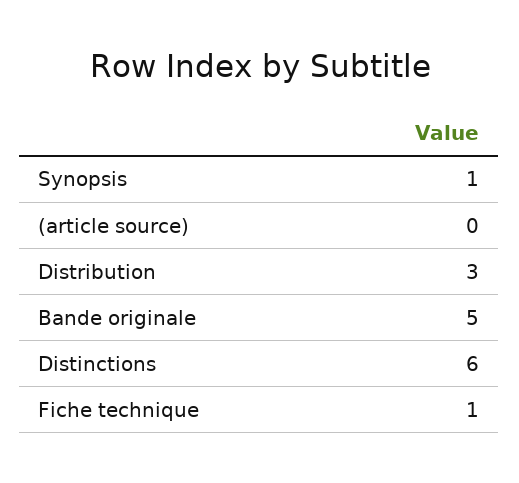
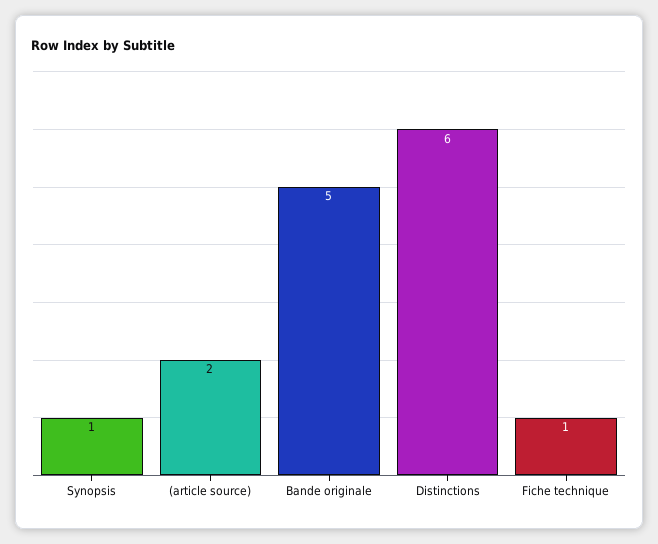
  {
    "Synopsis": 1,
-   "(article source)": 0,
+   "(article source)": 2,
-   "Distribution": 3,
    "Bande originale": 5,
    "Distinctions": 6,
    "Fiche technique": 1
  }

